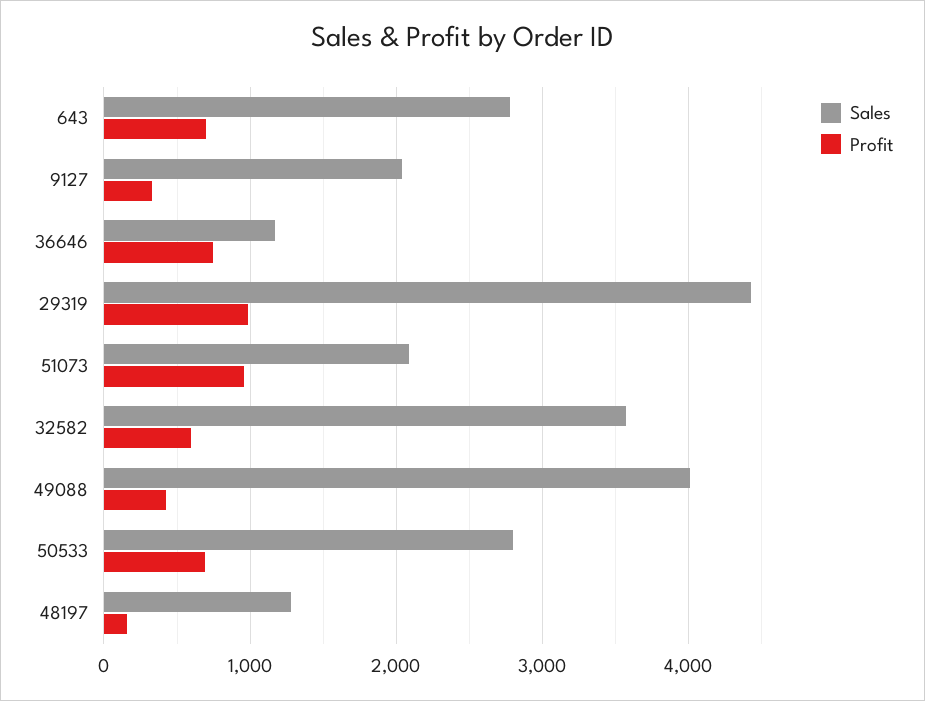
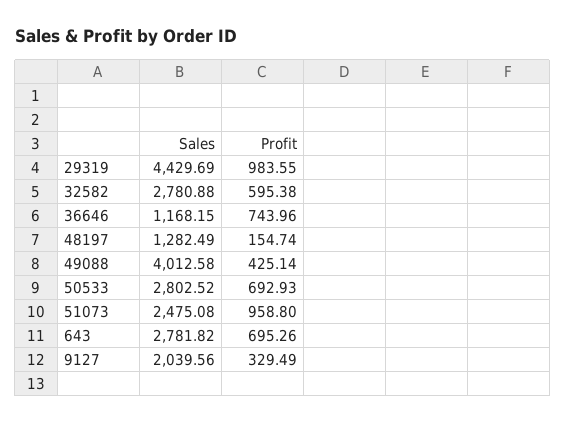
  {
    "Sales": {
      "643": 2781.82,
      "9127": 2039.56,
      "36646": 1168.15,
      "29319": 4429.69,
-     "51073": 2100,
+     "51073": 2475.08,
-     "32582": 3600,
+     "32582": 2780.88,
      "49088": 4012.58,
      "50533": 2802.52,
      "48197": 1282.49
    },
    "Profit": {
      "643": 695.26,
      "9127": 329.49,
      "36646": 743.96,
      "29319": 983.55,
      "51073": 958.8,
      "32582": 595.38,
      "49088": 425.14,
      "50533": 692.93,
      "48197": 154.74
    }
  }

